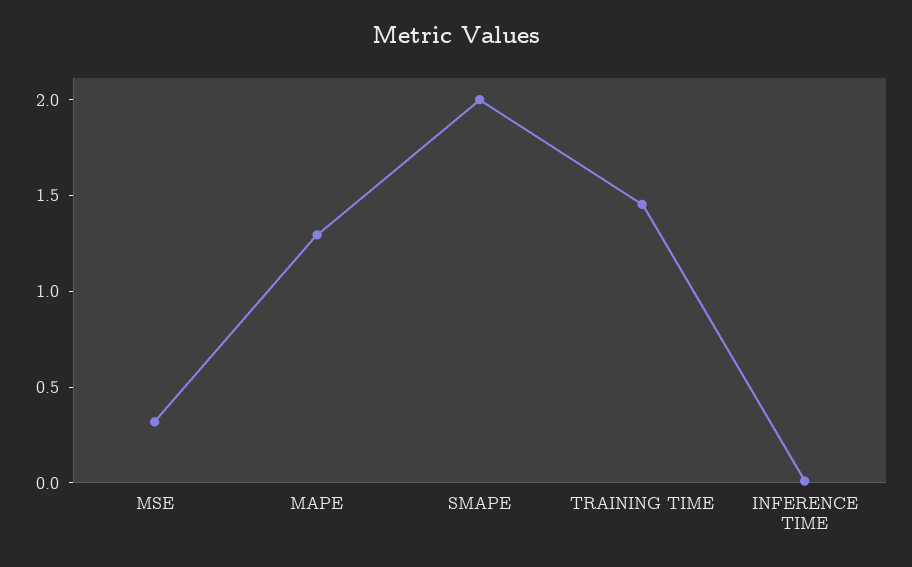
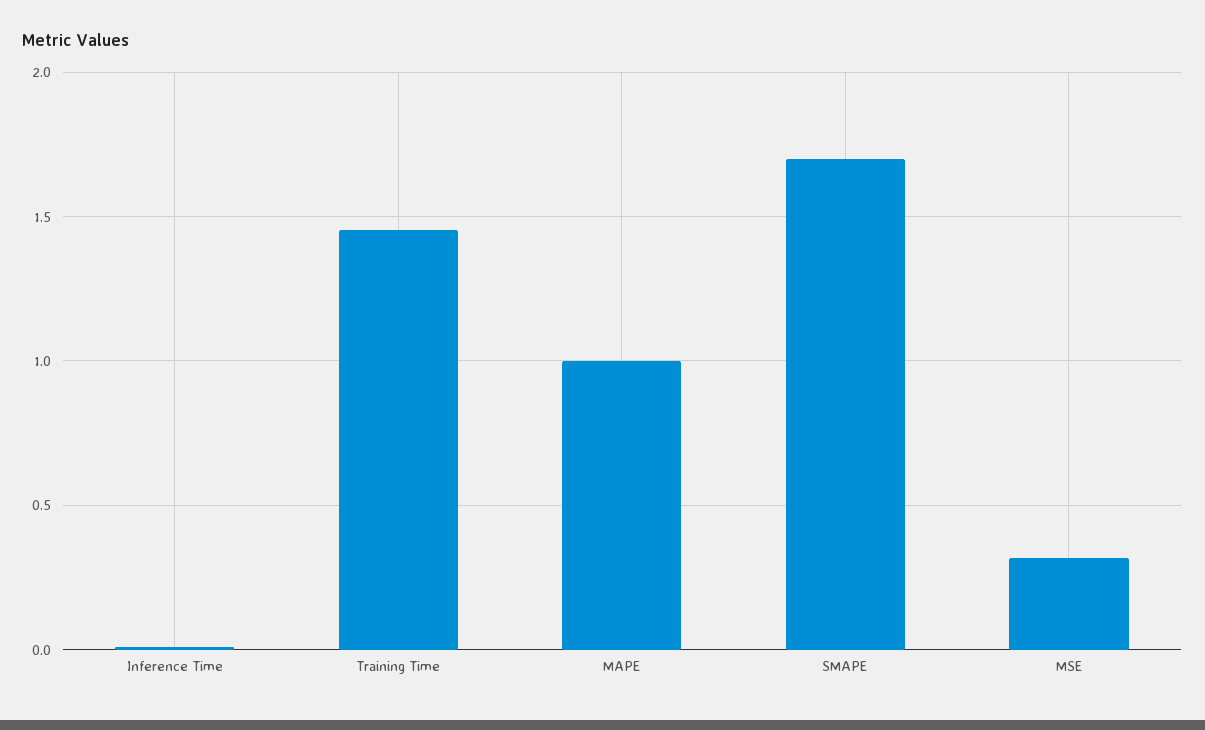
  {
    "MSE": 0.3,
-   "MAPE": 1.3,
+   "MAPE": 1,
-   "SMAPE": 2,
+   "SMAPE": 1.7,
    "TRAINING TIME": 1.45,
    "INFERENCE TIME": 0
  }

